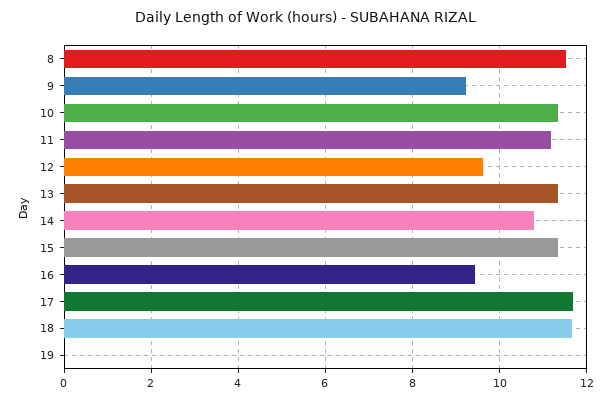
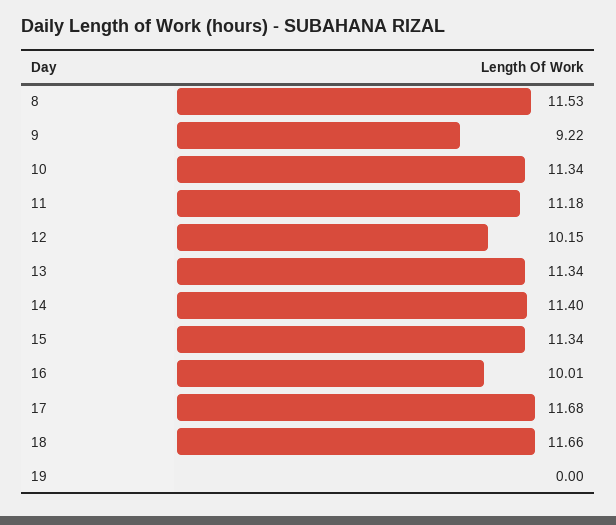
  {
    "8": 11.53,
    "9": 9.22,
    "10": 11.34,
    "11": 11.18,
-   "12": 9.6,
+   "12": 10.15,
    "13": 11.34,
-   "14": 10.8,
+   "14": 11.4,
    "15": 11.34,
-   "16": 9.4,
+   "16": 10.01,
    "17": 11.68,
    "18": 11.66,
    "19": 0
  }

